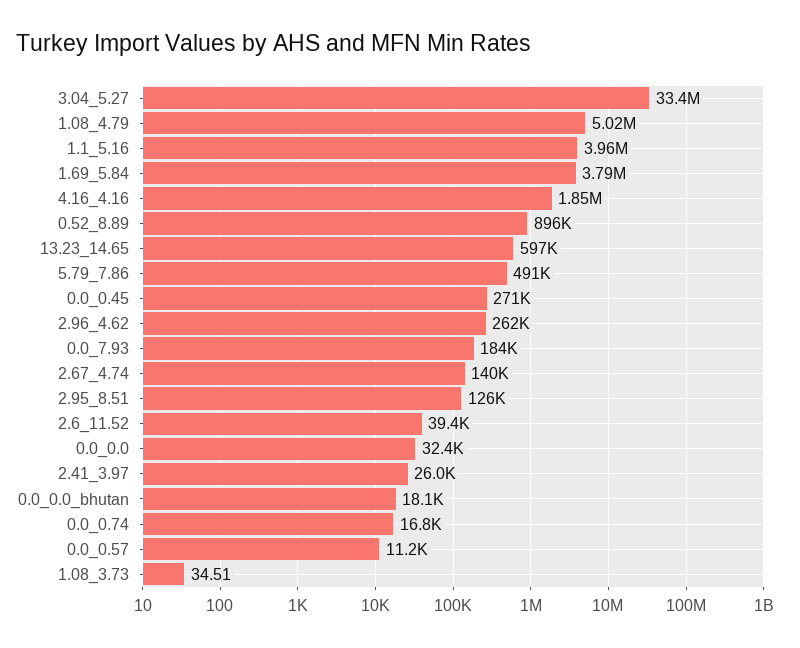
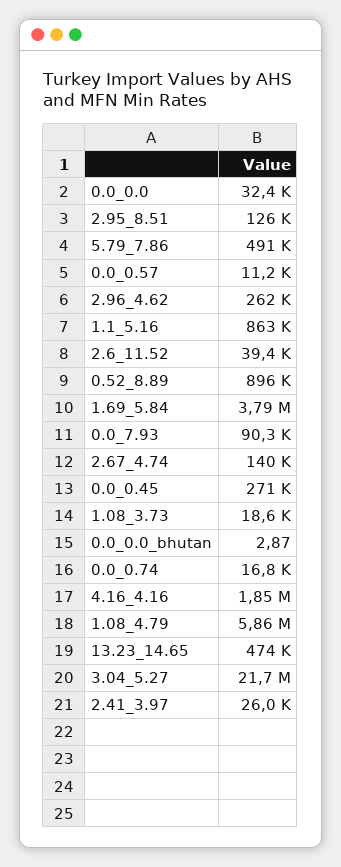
  {
-   "3.04_5.27": 33400000,
+   "3.04_5.27": 21700000,
-   "1.08_4.79": 5020000,
+   "1.08_4.79": 5860000,
-   "1.1_5.16": 3960000,
+   "1.1_5.16": 863000,
    "1.69_5.84": 3790000,
    "4.16_4.16": 1850000,
    "0.52_8.89": 896000,
-   "13.23_14.65": 597000,
+   "13.23_14.65": 474000,
    "5.79_7.86": 491000,
    "0.0_0.45": 271000,
    "2.96_4.62": 262000,
-   "0.0_7.93": 184000,
+   "0.0_7.93": 90300,
    "2.67_4.74": 140000,
    "2.95_8.51": 126000,
    "2.6_11.52": 39400,
    "0.0_0.0": 32400,
    "2.41_3.97": 26000,
-   "0.0_0.0_bhutan": 18100,
+   "0.0_0.0_bhutan": 2.87,
    "0.0_0.74": 16800,
    "0.0_0.57": 11200,
-   "1.08_3.73": 34.51
+   "1.08_3.73": 18600
  }

